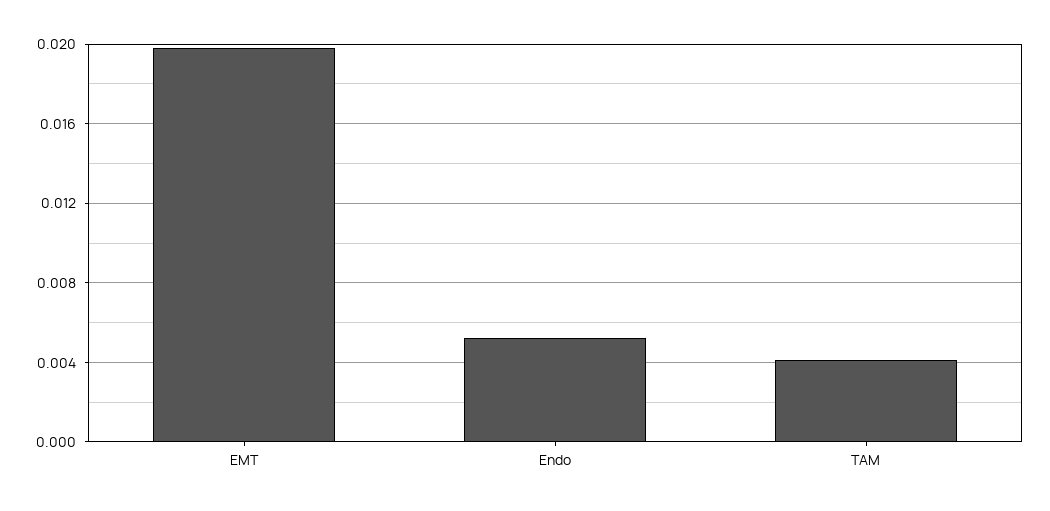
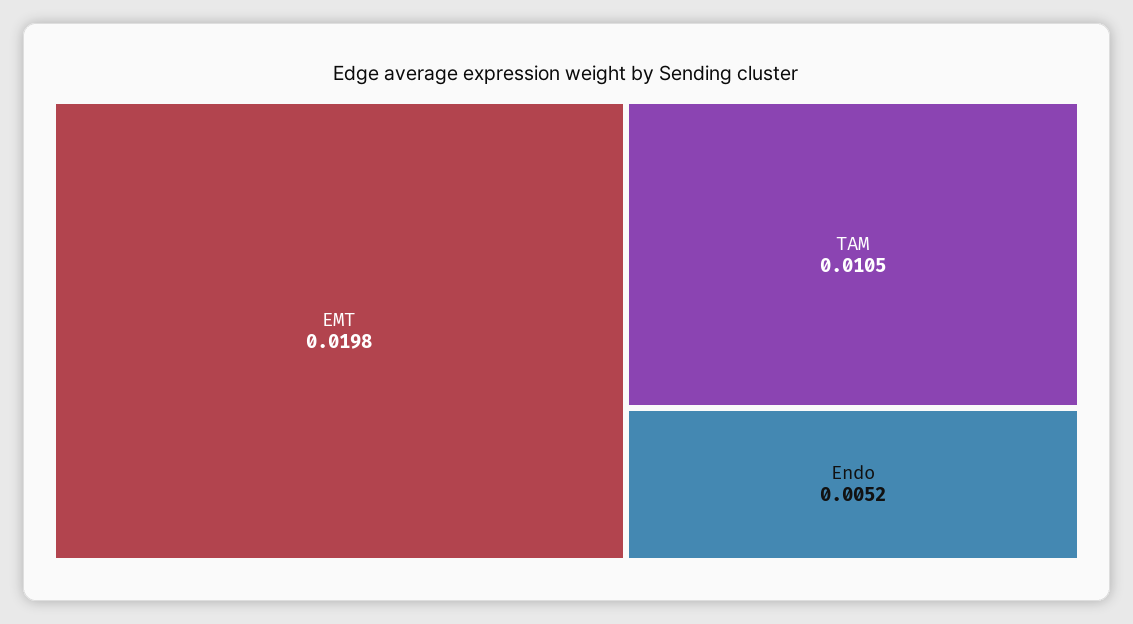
  {
    "EMT": 0.0198,
    "Endo": 0.0052,
-   "TAM": 0.004
+   "TAM": 0.0105
  }

